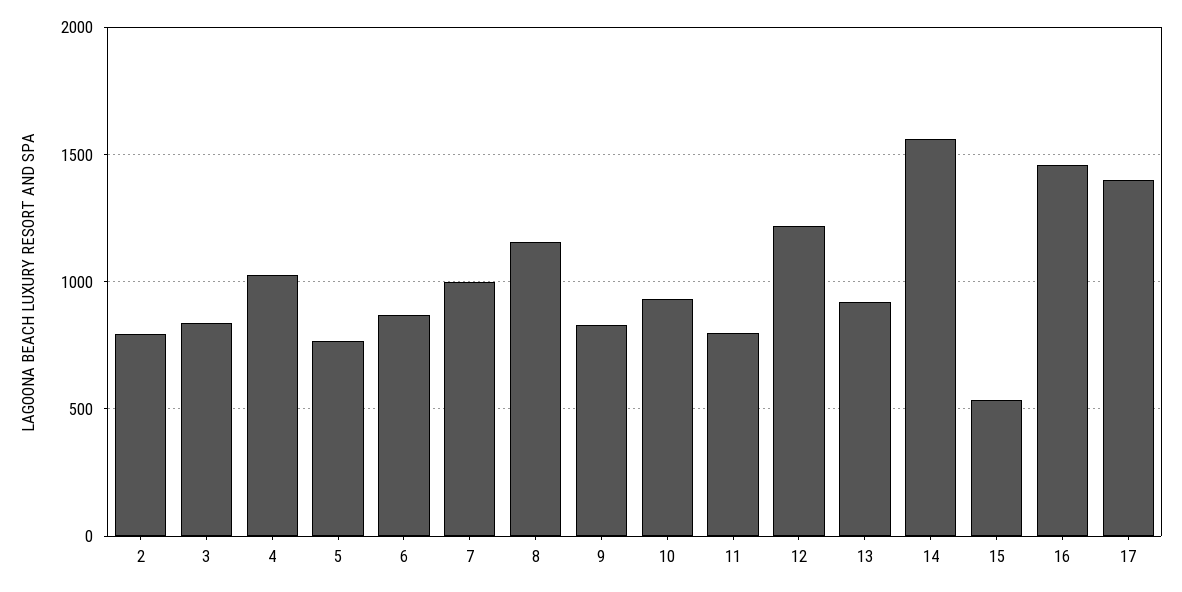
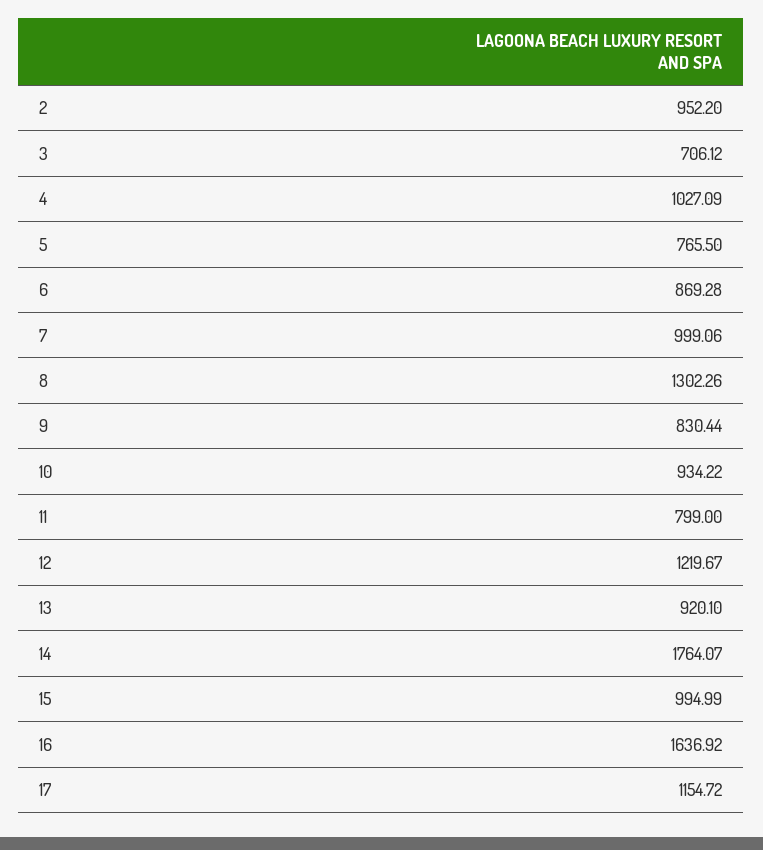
  {
-   "2": 800,
+   "2": 952.2,
-   "3": 850,
+   "3": 706.12,
    "4": 1027.09,
    "5": 765.5,
    "6": 869.28,
    "7": 999.06,
-   "8": 1150,
+   "8": 1302.26,
    "9": 830.44,
    "10": 934.22,
    "11": 799,
    "12": 1219.67,
    "13": 920.1,
-   "14": 1550,
+   "14": 1764.07,
-   "15": 550,
+   "15": 994.99,
-   "16": 1450,
+   "16": 1636.92,
-   "17": 1400
+   "17": 1154.72
  }

